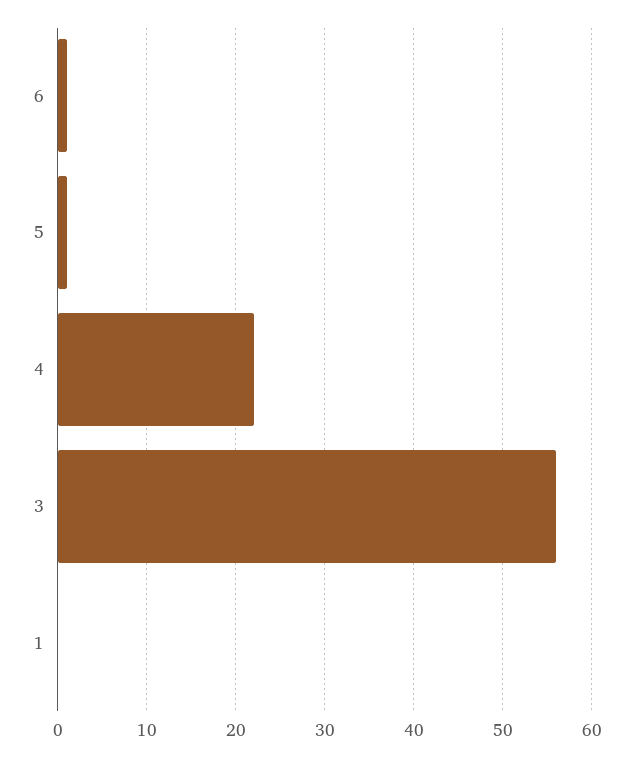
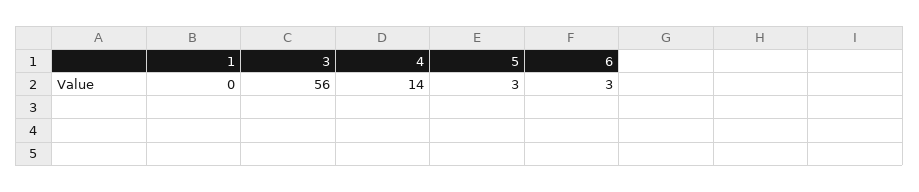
  {
-   "6": 1,
+   "6": 3,
-   "5": 1,
+   "5": 3,
-   "4": 22,
+   "4": 14,
    "3": 56,
    "1": 0
  }

